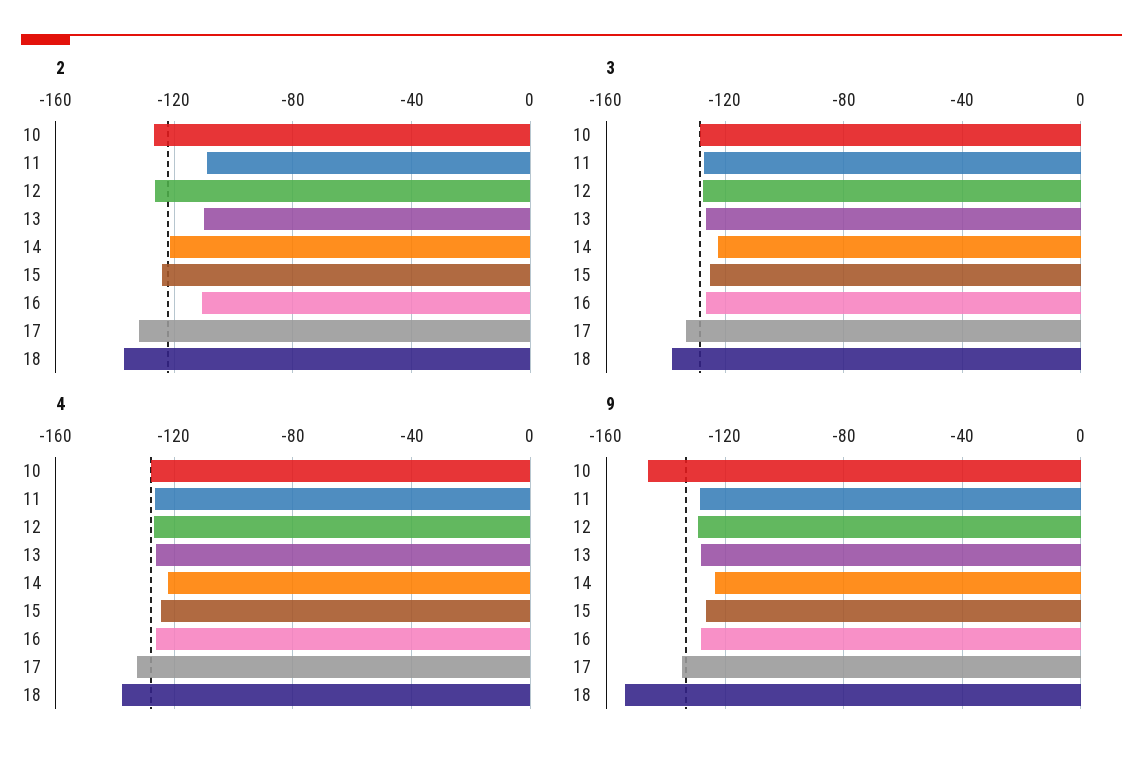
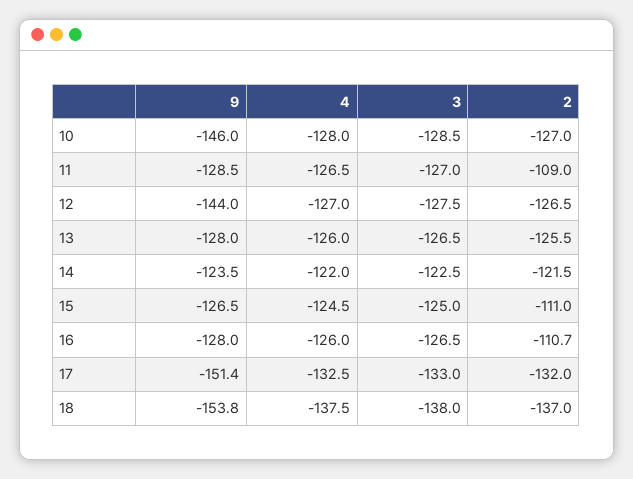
  {
    "2": {
      "10": -127,
      "11": -109,
      "12": -126.5,
-     "13": -110,
+     "13": -125.5,
      "14": -121.5,
-     "15": -125,
+     "15": -111,
      "16": -110.7,
      "17": -132,
      "18": -137
    },
    "3": {
      "10": -128.5,
      "11": -127,
      "12": -127.5,
      "13": -126.5,
      "14": -122.5,
      "15": -125,
      "16": -126.5,
      "17": -133,
      "18": -138
    },
    "4": {
      "10": -128,
      "11": -126.5,
      "12": -127,
      "13": -126,
      "14": -122,
      "15": -124.5,
      "16": -126,
      "17": -132.5,
      "18": -137.5
    },
    "9": {
      "10": -146,
      "11": -128.5,
-     "12": -130,
+     "12": -144,
      "13": -128,
      "14": -123.5,
      "15": -126.5,
      "16": -128,
-     "17": -135,
+     "17": -151.4,
      "18": -153.8
    }
  }

